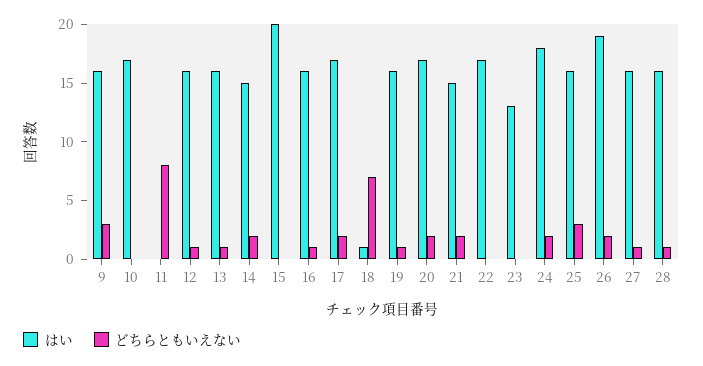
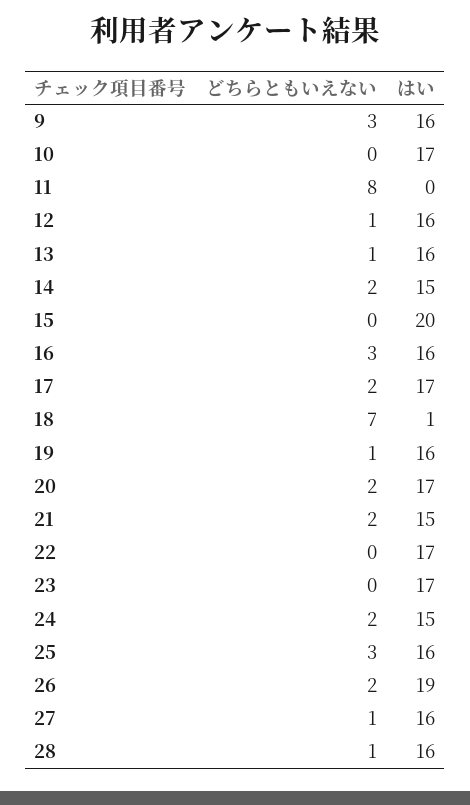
  {
    "はい": {
      "9": 16,
      "10": 17,
      "11": 0,
      "12": 16,
      "13": 16,
      "14": 15,
      "15": 20,
      "16": 16,
      "17": 17,
      "18": 1,
      "19": 16,
      "20": 17,
      "21": 15,
      "22": 17,
-     "23": 13,
+     "23": 17,
-     "24": 18,
+     "24": 15,
      "25": 16,
      "26": 19,
      "27": 16,
      "28": 16
    },
    "どちらともいえない": {
      "9": 3,
      "10": 0,
      "11": 8,
      "12": 1,
      "13": 1,
      "14": 2,
      "15": 0,
-     "16": 1,
+     "16": 3,
      "17": 2,
      "18": 7,
      "19": 1,
      "20": 2,
      "21": 2,
      "22": 0,
      "23": 0,
      "24": 2,
      "25": 3,
      "26": 2,
      "27": 1,
      "28": 1
    }
  }

